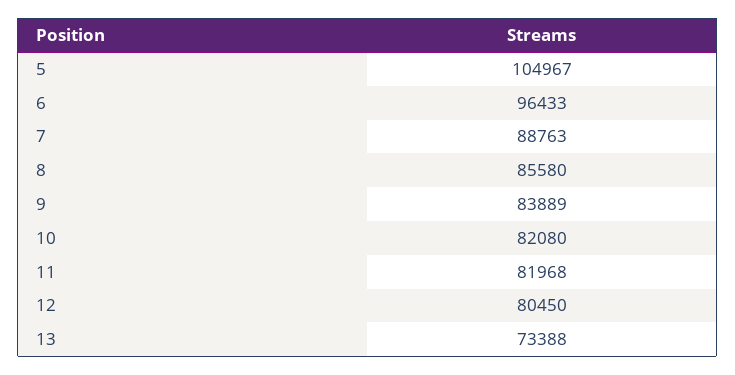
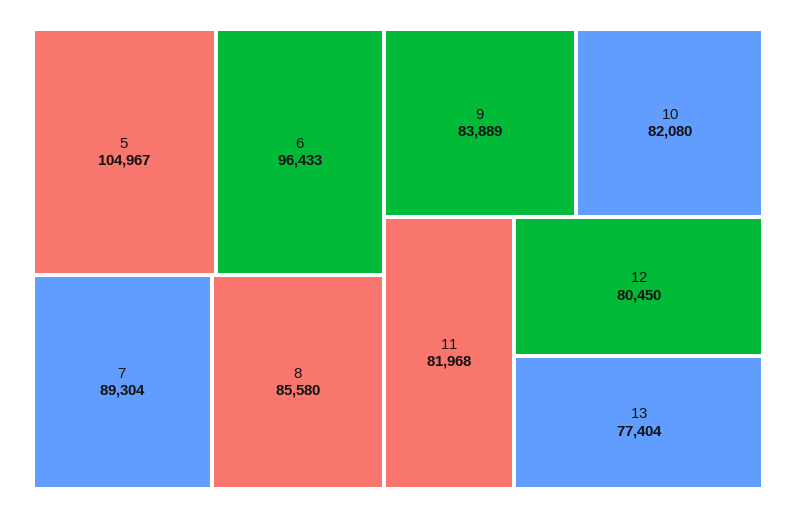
  {
    "5": 104967,
    "6": 96433,
-   "7": 88763,
+   "7": 89304,
    "8": 85580,
    "9": 83889,
    "10": 82080,
    "11": 81968,
    "12": 80450,
-   "13": 73388
+   "13": 77404
  }

